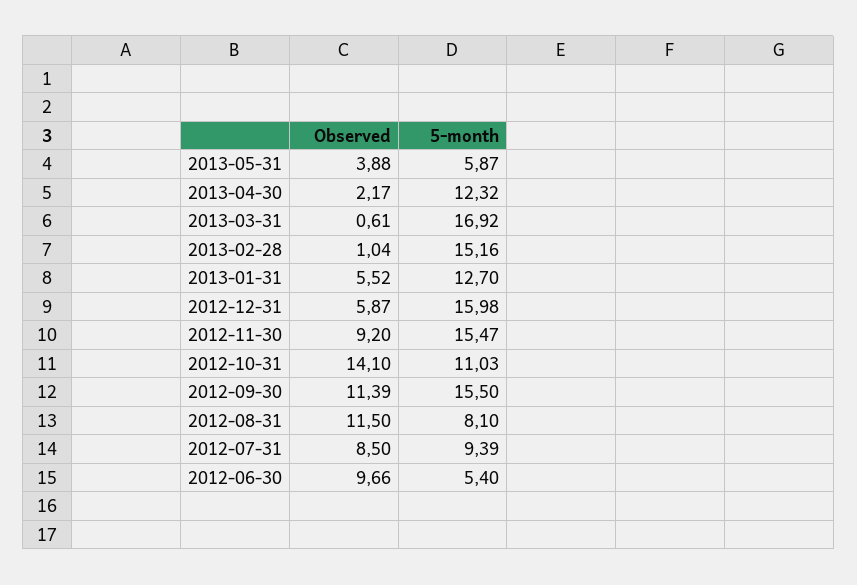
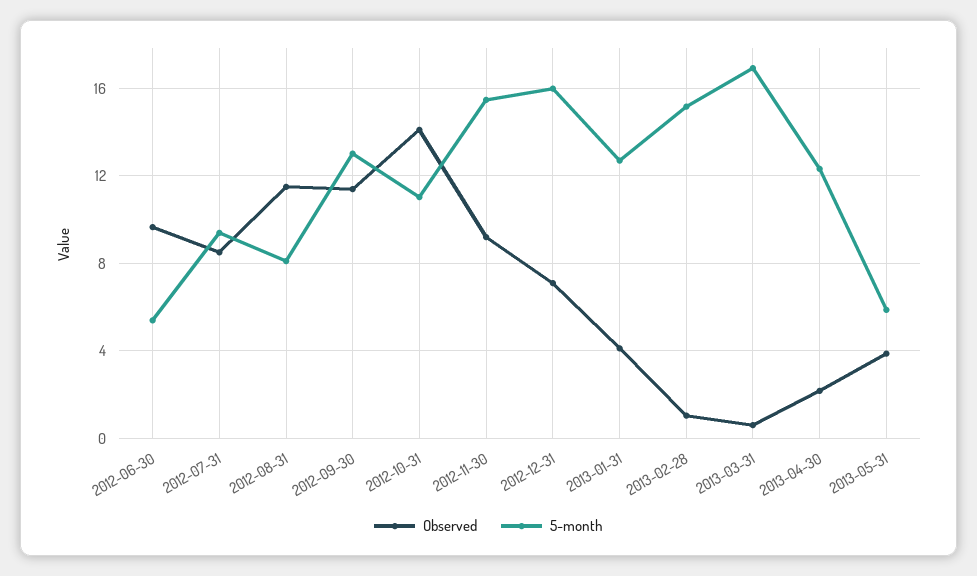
  {
    "Observed": {
      "2013-05-31": 3.88,
      "2013-04-30": 2.17,
      "2013-03-31": 0.61,
      "2013-02-28": 1.04,
-     "2013-01-31": 5.52,
+     "2013-01-31": 4,
-     "2012-12-31": 5.87,
+     "2012-12-31": 7,
      "2012-11-30": 9.2,
      "2012-10-31": 14.1,
      "2012-09-30": 11.39,
      "2012-08-31": 11.5,
      "2012-07-31": 8.5,
      "2012-06-30": 9.66
    },
    "5-month": {
      "2013-05-31": 5.87,
      "2013-04-30": 12.32,
      "2013-03-31": 16.92,
      "2013-02-28": 15.16,
      "2013-01-31": 12.7,
      "2012-12-31": 15.98,
      "2012-11-30": 15.47,
      "2012-10-31": 11.03,
-     "2012-09-30": 15.5,
+     "2012-09-30": 13,
      "2012-08-31": 8.1,
      "2012-07-31": 9.39,
      "2012-06-30": 5.4
    }
  }

